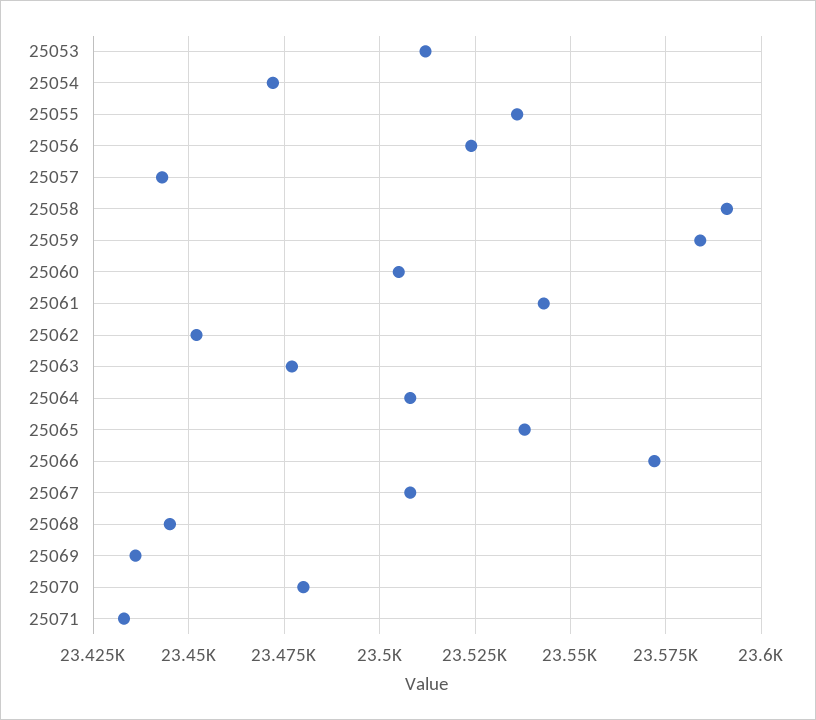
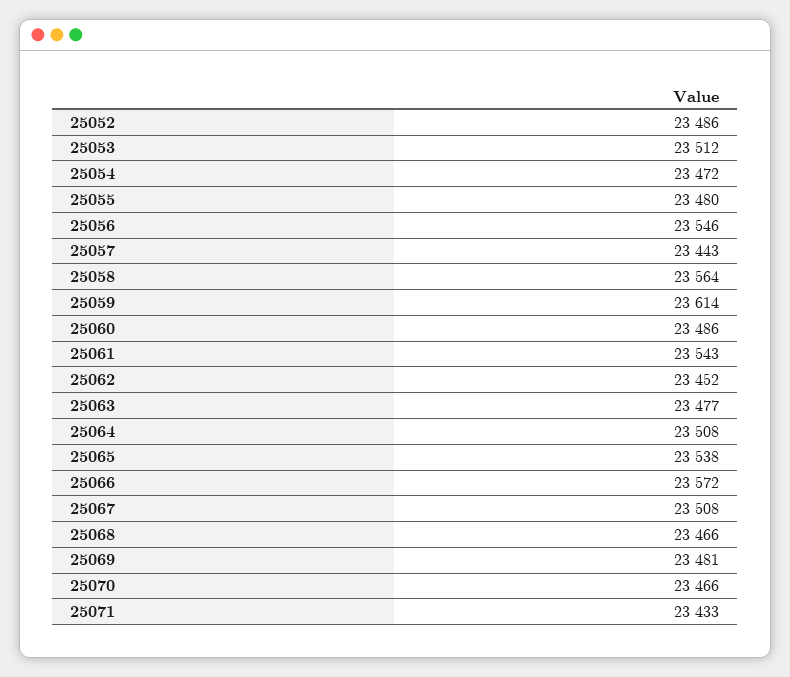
  {
    "25053": 23512,
    "25054": 23472,
-   "25055": 23535,
+   "25055": 23480,
-   "25056": 23525,
+   "25056": 23546,
    "25057": 23443,
-   "25058": 23590,
+   "25058": 23564,
-   "25059": 23585,
+   "25059": 23614,
-   "25060": 23505,
+   "25060": 23486,
    "25061": 23543,
    "25062": 23452,
    "25063": 23477,
    "25064": 23508,
    "25065": 23538,
    "25066": 23572,
    "25067": 23508,
-   "25068": 23445,
+   "25068": 23466,
-   "25069": 23435,
+   "25069": 23481,
-   "25070": 23480,
+   "25070": 23466,
-   "25071": 23433
+   "25071": 23433,
+   "25052": 23486
  }

